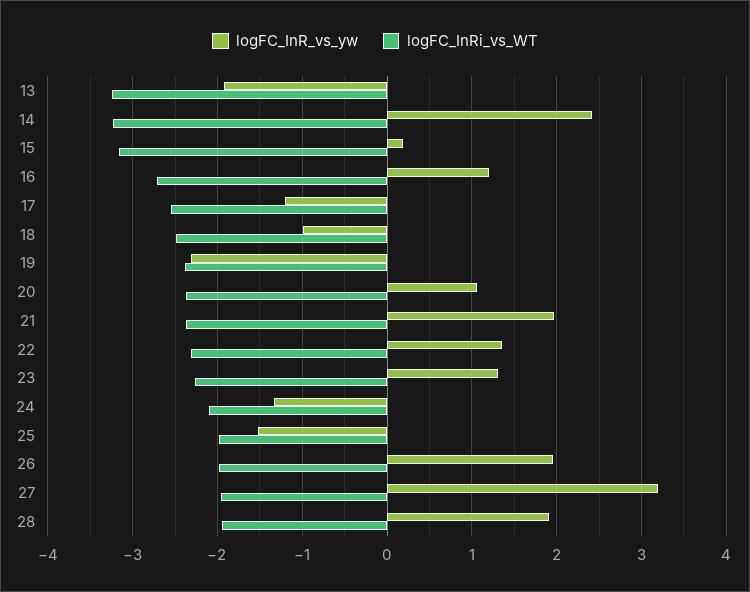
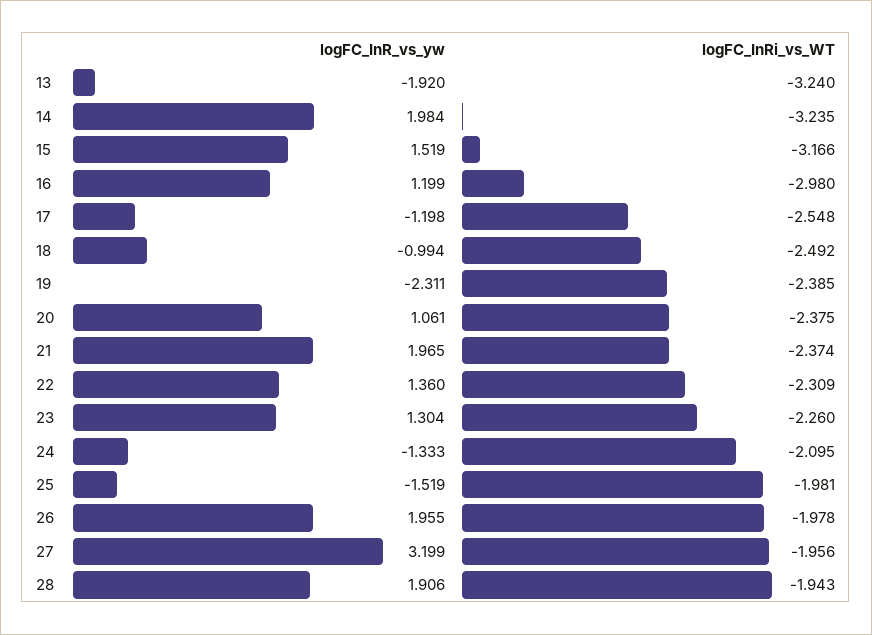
  {
    "logFC_InR_vs_yw": {
      "13": -1.92,
-     "14": 2.4,
+     "14": 1.984,
-     "15": 0.2,
+     "15": 1.519,
      "16": 1.199,
      "17": -1.198,
      "18": -0.994,
      "19": -2.311,
      "20": 1.061,
      "21": 1.965,
      "22": 1.36,
      "23": 1.304,
      "24": -1.333,
      "25": -1.519,
      "26": 1.955,
      "27": 3.199,
      "28": 1.906
    },
    "logFC_InRi_vs_WT": {
      "13": -3.24,
      "14": -3.235,
      "15": -3.166,
-     "16": -2.7,
+     "16": -2.98,
      "17": -2.548,
      "18": -2.492,
      "19": -2.385,
      "20": -2.375,
      "21": -2.374,
      "22": -2.309,
      "23": -2.26,
      "24": -2.095,
      "25": -1.981,
      "26": -1.978,
      "27": -1.956,
      "28": -1.943
    }
  }

